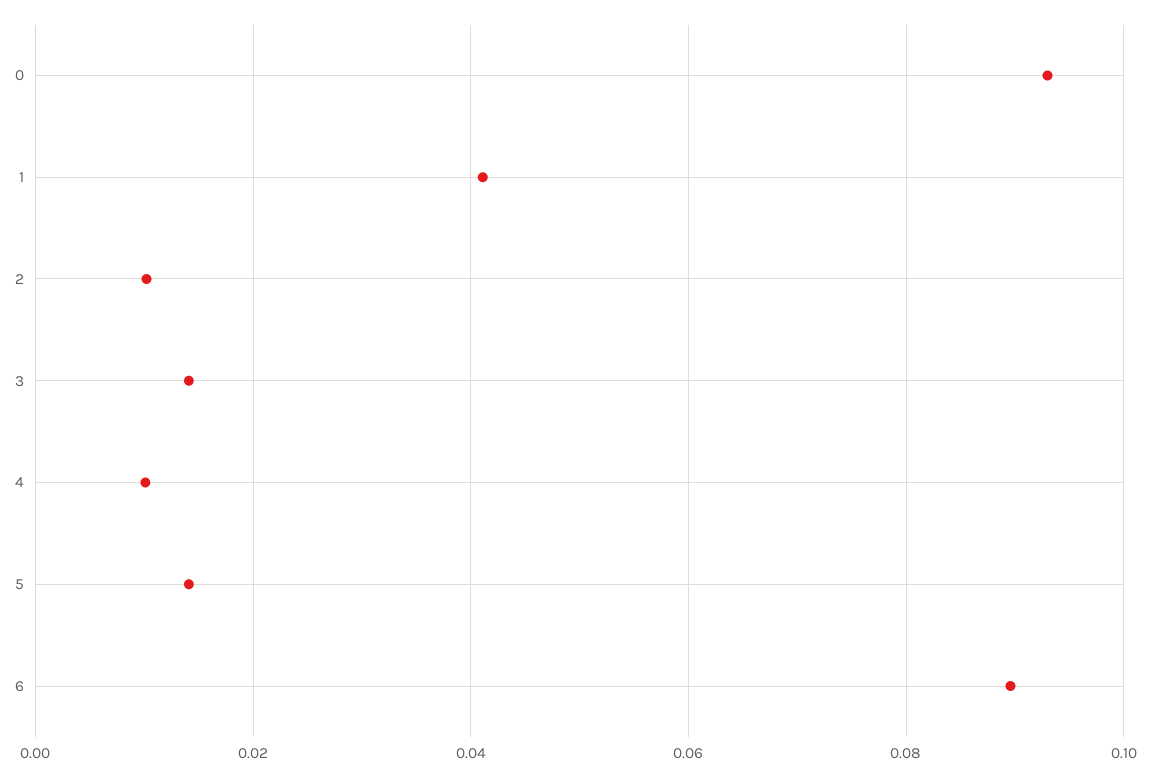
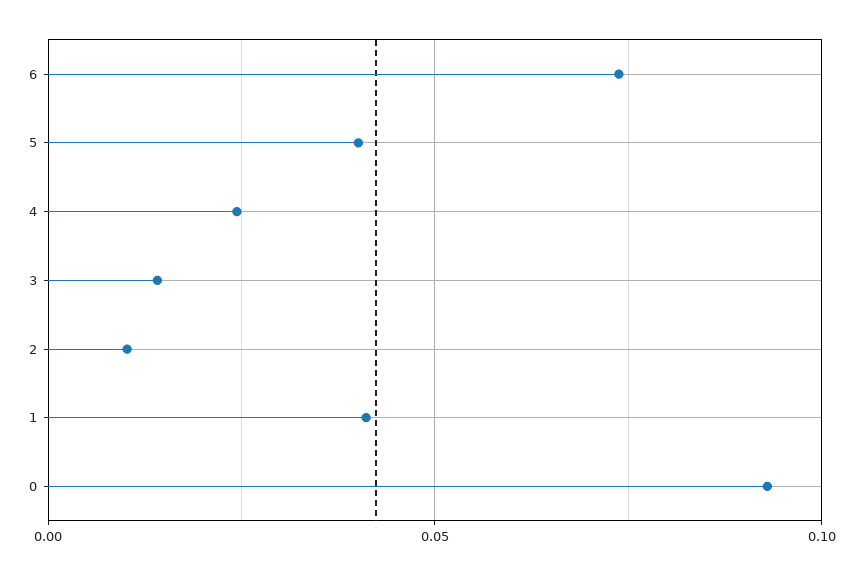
  {
    "0": 0.094,
    "1": 0.042,
    "2": 0.01,
    "3": 0.014,
-   "4": 0.01,
+   "4": 0.025,
-   "5": 0.014,
+   "5": 0.04,
-   "6": 0.09
+   "6": 0.075
  }

